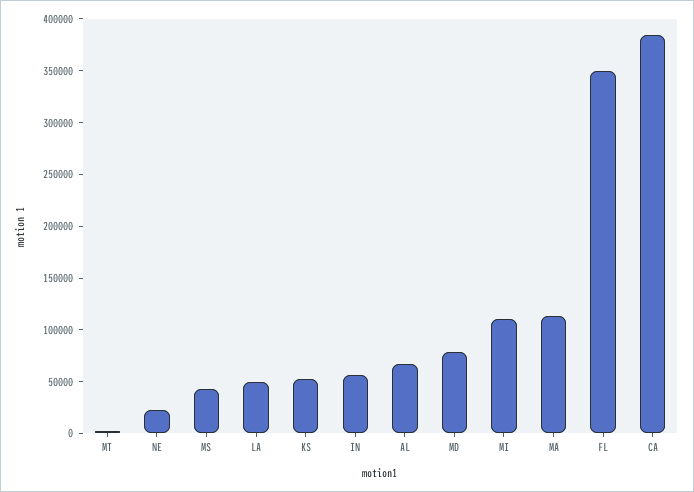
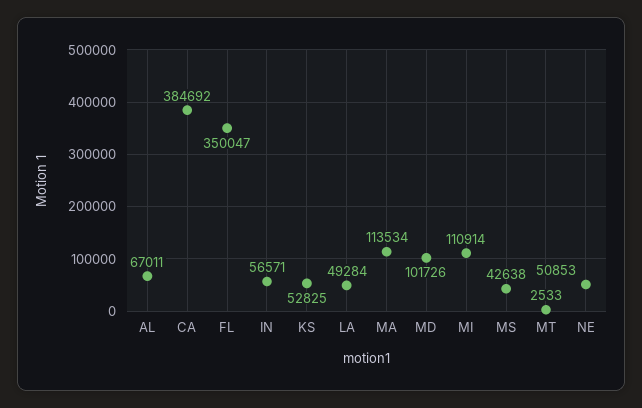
  {
    "MT": 2533,
-   "NE": 20000,
+   "NE": 50853,
    "MS": 42638,
    "LA": 49284,
    "KS": 52825,
    "IN": 56571,
    "AL": 67011,
-   "MD": 80000,
+   "MD": 101726,
    "MI": 110914,
    "MA": 113534,
    "FL": 350047,
    "CA": 384692
  }

